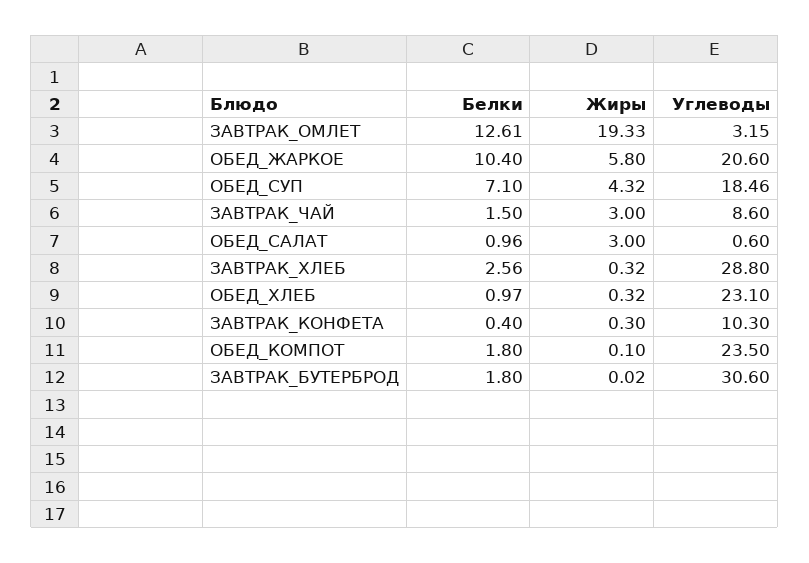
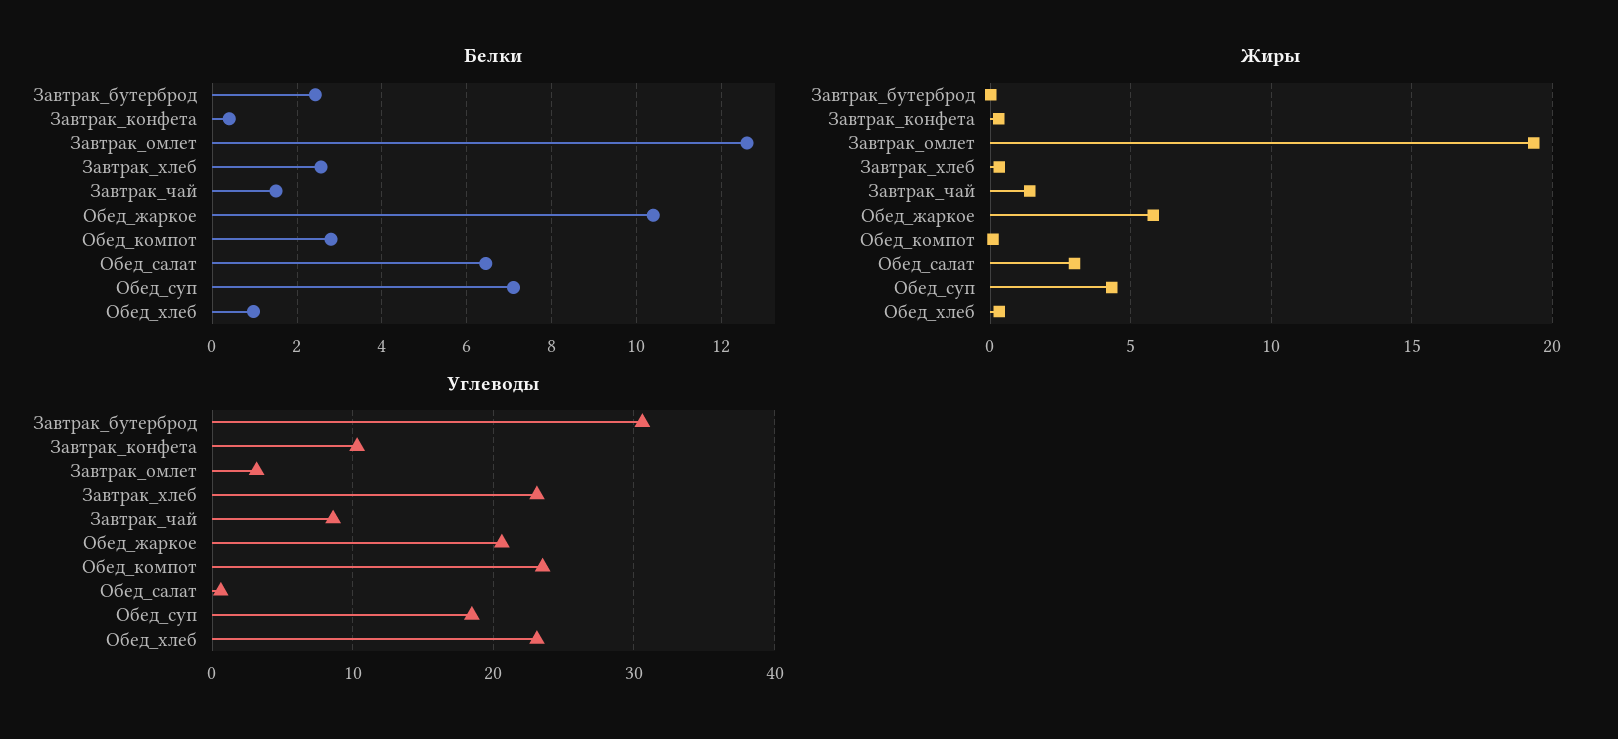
  {
    "Белки": {
      "ЗАВТРАК_ОМЛЕТ": 12.61,
      "ОБЕД_ЖАРКОЕ": 10.4,
      "ОБЕД_СУП": 7.1,
      "ЗАВТРАК_ЧАЙ": 1.5,
-     "ОБЕД_САЛАТ": 0.96,
+     "ОБЕД_САЛАТ": 6.4,
      "ЗАВТРАК_ХЛЕБ": 2.56,
      "ОБЕД_ХЛЕБ": 0.97,
      "ЗАВТРАК_КОНФЕТА": 0.4,
-     "ОБЕД_КОМПОТ": 1.8,
+     "ОБЕД_КОМПОТ": 2.8,
-     "ЗАВТРАК_БУТЕРБРОД": 1.8
+     "ЗАВТРАК_БУТЕРБРОД": 2.4
    },
    "Жиры": {
      "ЗАВТРАК_ОМЛЕТ": 19.33,
      "ОБЕД_ЖАРКОЕ": 5.8,
      "ОБЕД_СУП": 4.32,
-     "ЗАВТРАК_ЧАЙ": 3,
+     "ЗАВТРАК_ЧАЙ": 1.5,
      "ОБЕД_САЛАТ": 3,
      "ЗАВТРАК_ХЛЕБ": 0.32,
      "ОБЕД_ХЛЕБ": 0.32,
      "ЗАВТРАК_КОНФЕТА": 0.3,
      "ОБЕД_КОМПОТ": 0.1,
      "ЗАВТРАК_БУТЕРБРОД": 0.02
    },
    "Углеводы": {
      "ЗАВТРАК_ОМЛЕТ": 3.15,
      "ОБЕД_ЖАРКОЕ": 20.6,
      "ОБЕД_СУП": 18.46,
      "ЗАВТРАК_ЧАЙ": 8.6,
      "ОБЕД_САЛАТ": 0.6,
-     "ЗАВТРАК_ХЛЕБ": 28.8,
+     "ЗАВТРАК_ХЛЕБ": 23,
      "ОБЕД_ХЛЕБ": 23.1,
      "ЗАВТРАК_КОНФЕТА": 10.3,
      "ОБЕД_КОМПОТ": 23.5,
      "ЗАВТРАК_БУТЕРБРОД": 30.6
    }
  }

